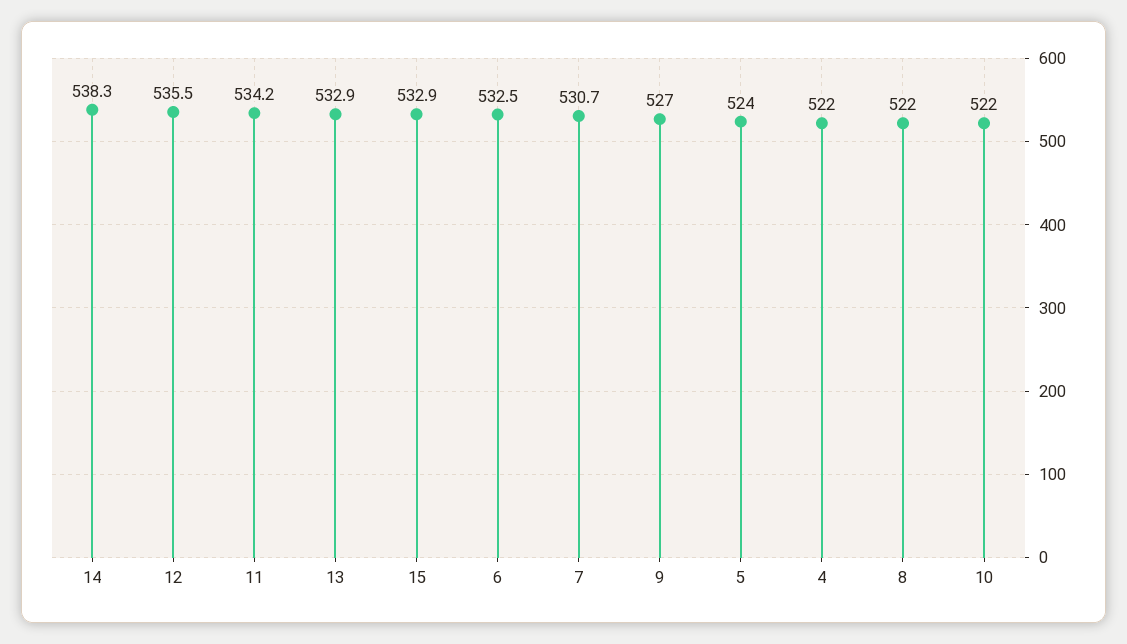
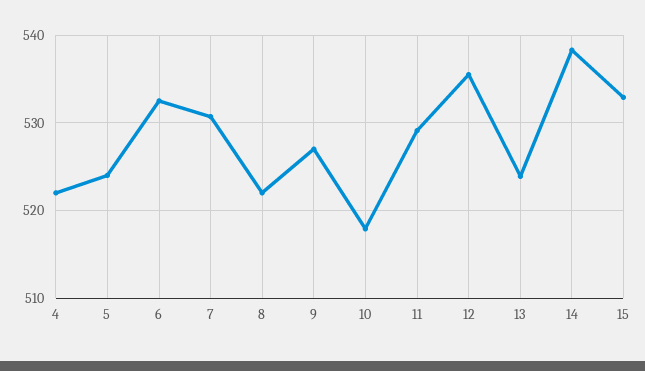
  {
    "14": 538.3,
    "12": 535.5,
-   "11": 534.2,
+   "11": 529,
-   "13": 532.9,
+   "13": 524,
    "15": 532.9,
    "6": 532.5,
    "7": 530.7,
    "9": 527,
    "5": 524,
    "4": 522,
    "8": 522,
-   "10": 522
+   "10": 518
  }

